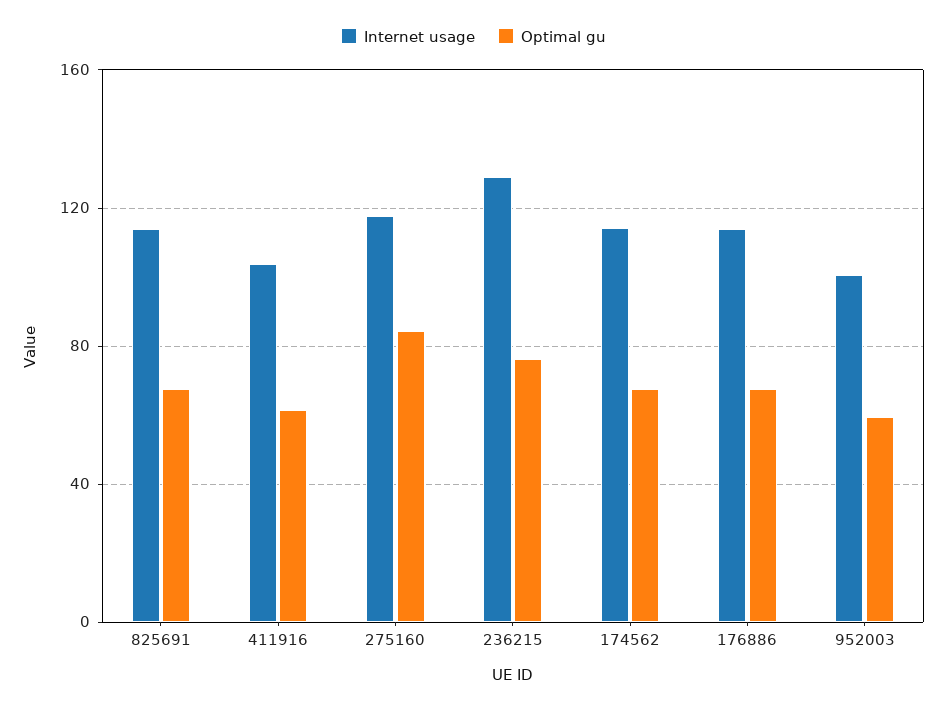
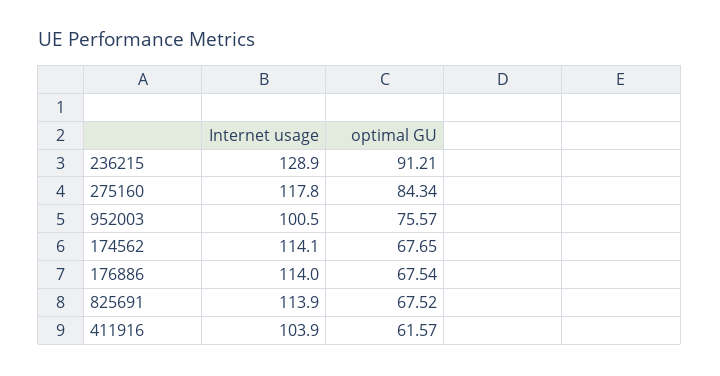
  {
    "Internet usage": {
      "825691": 113.9,
      "411916": 103.9,
      "275160": 117.8,
      "236215": 128.9,
      "174562": 114.1,
      "176886": 114,
      "952003": 100.5
    },
    "Optimal gu": {
      "825691": 67.52,
      "411916": 61.57,
      "275160": 84.34,
-     "236215": 75,
+     "236215": 91.21,
      "174562": 67.65,
      "176886": 67.54,
-     "952003": 60
+     "952003": 75.57
    }
  }

